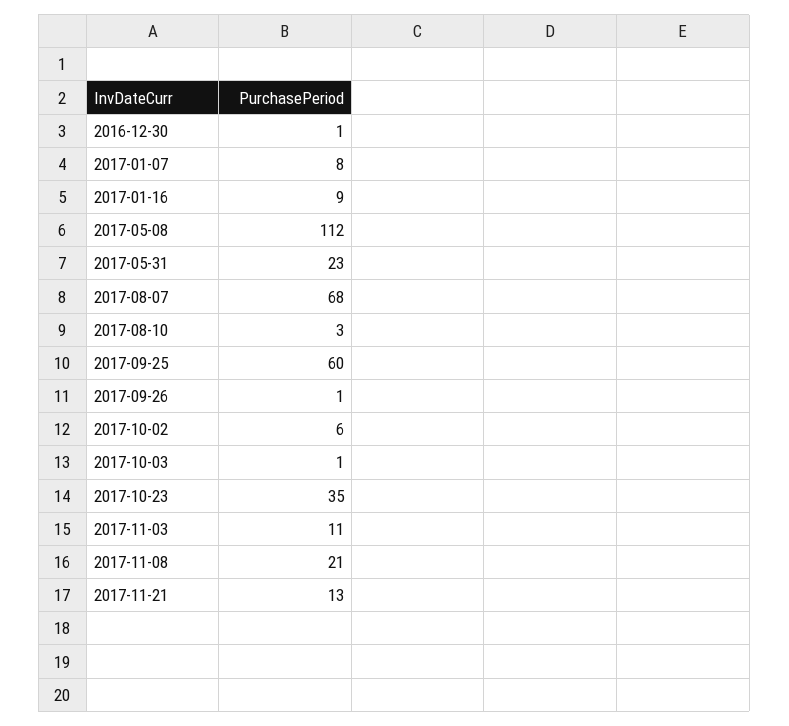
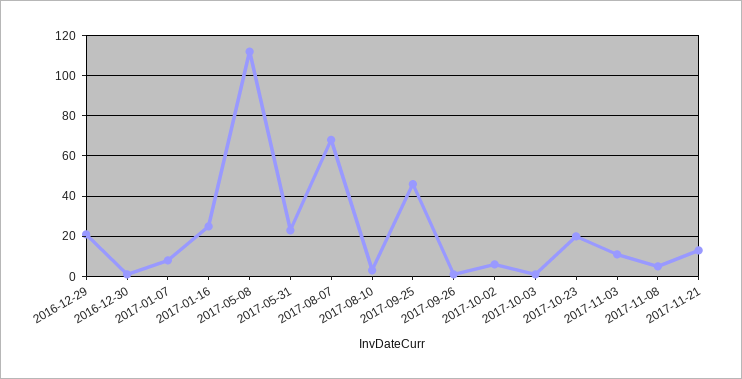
  {
    "2016-12-30": 1,
    "2017-01-07": 8,
-   "2017-01-16": 9,
+   "2017-01-16": 25,
    "2017-05-08": 112,
    "2017-05-31": 23,
    "2017-08-07": 68,
    "2017-08-10": 3,
-   "2017-09-25": 60,
+   "2017-09-25": 45,
    "2017-09-26": 1,
    "2017-10-02": 6,
    "2017-10-03": 1,
-   "2017-10-23": 35,
+   "2017-10-23": 20,
    "2017-11-03": 11,
-   "2017-11-08": 21,
+   "2017-11-08": 5,
-   "2017-11-21": 13
+   "2017-11-21": 13,
+   "2016-12-29": 20
  }

